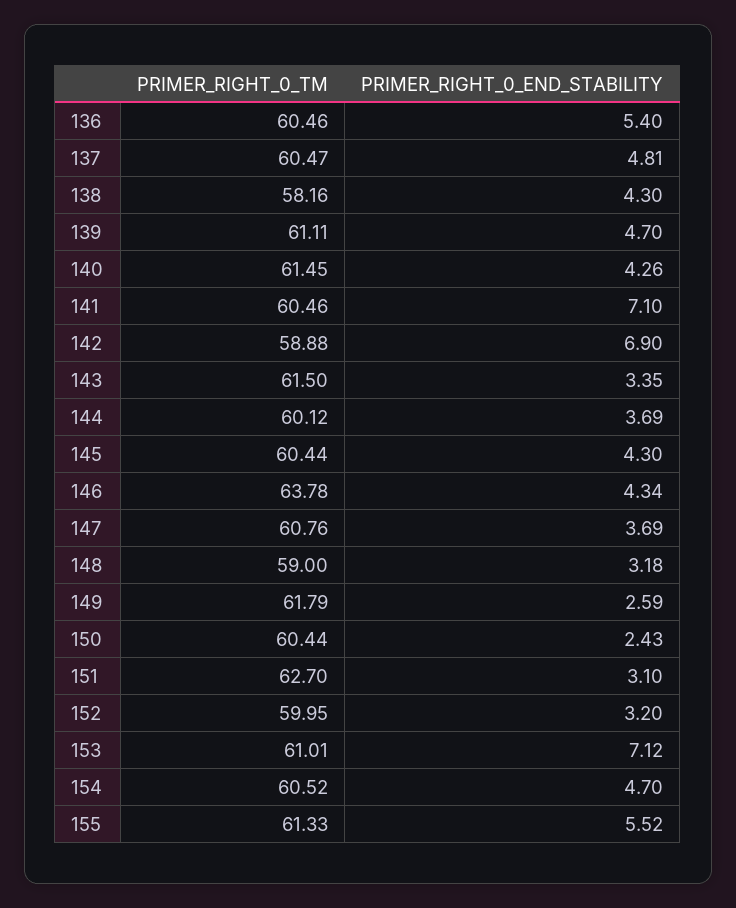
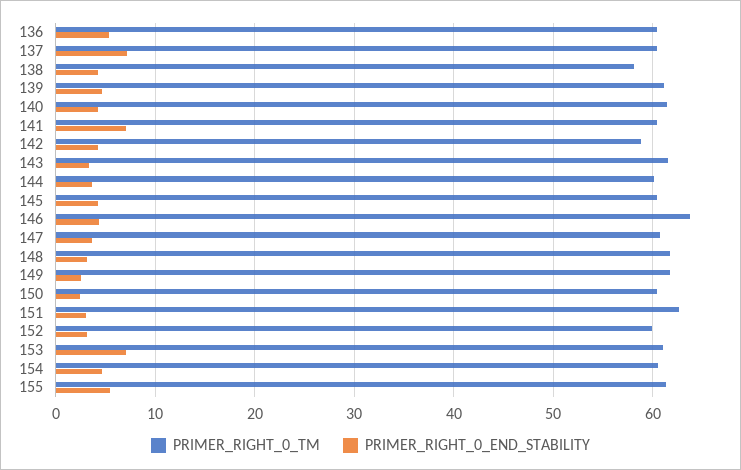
  {
    "PRIMER_RIGHT_0_TM": {
      "136": 60.46,
      "137": 60.47,
      "138": 58.16,
      "139": 61.11,
      "140": 61.45,
      "141": 60.46,
      "142": 58.88,
      "143": 61.5,
      "144": 60.12,
      "145": 60.44,
      "146": 63.78,
      "147": 60.76,
-     "148": 59,
+     "148": 62,
      "149": 61.79,
      "150": 60.44,
      "151": 62.7,
      "152": 59.95,
      "153": 61.01,
      "154": 60.52,
      "155": 61.33
    },
    "PRIMER_RIGHT_0_END_STABILITY": {
      "136": 5.4,
-     "137": 4.81,
+     "137": 7,
      "138": 4.3,
      "139": 4.7,
      "140": 4.26,
      "141": 7.1,
-     "142": 6.9,
+     "142": 4,
      "143": 3.35,
      "144": 3.69,
      "145": 4.3,
      "146": 4.34,
      "147": 3.69,
      "148": 3.18,
      "149": 2.59,
      "150": 2.43,
      "151": 3.1,
      "152": 3.2,
      "153": 7.12,
      "154": 4.7,
      "155": 5.52
    }
  }

